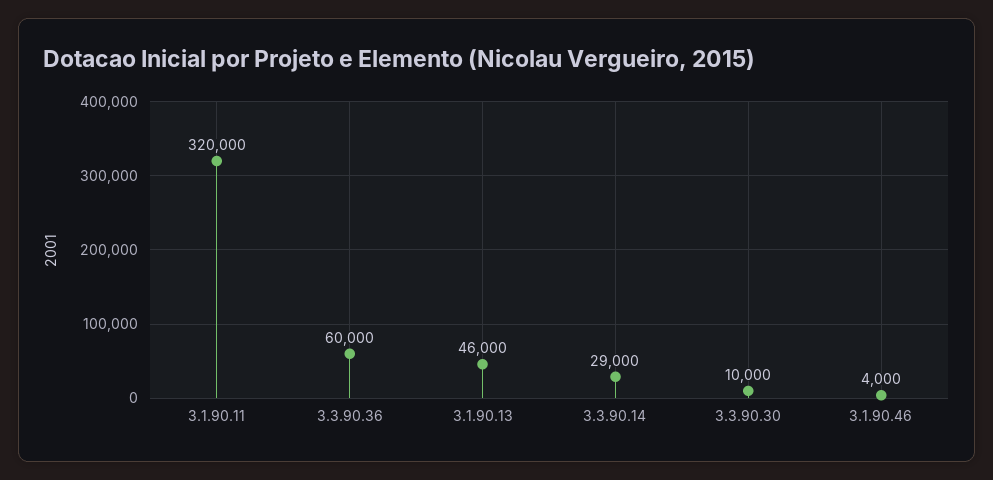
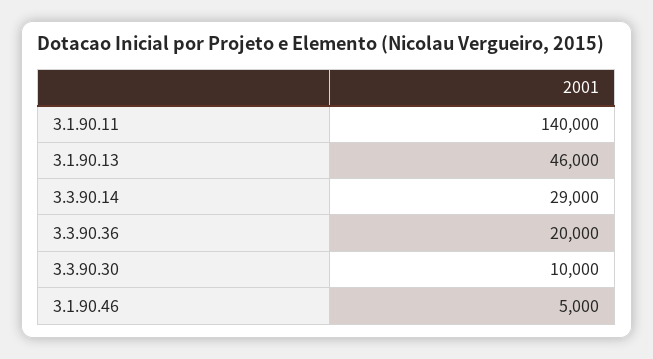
  {
-   "3.1.90.11": 320000,
+   "3.1.90.11": 140000,
-   "3.3.90.36": 60000,
+   "3.3.90.36": 20000,
    "3.1.90.13": 46000,
    "3.3.90.14": 29000,
    "3.3.90.30": 10000,
-   "3.1.90.46": 4000
+   "3.1.90.46": 5000
  }

